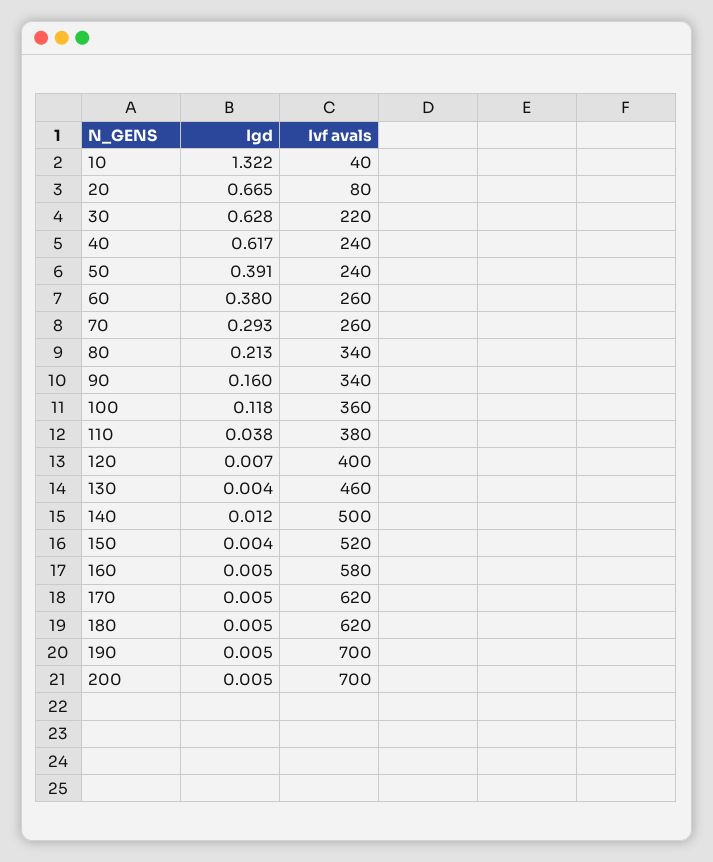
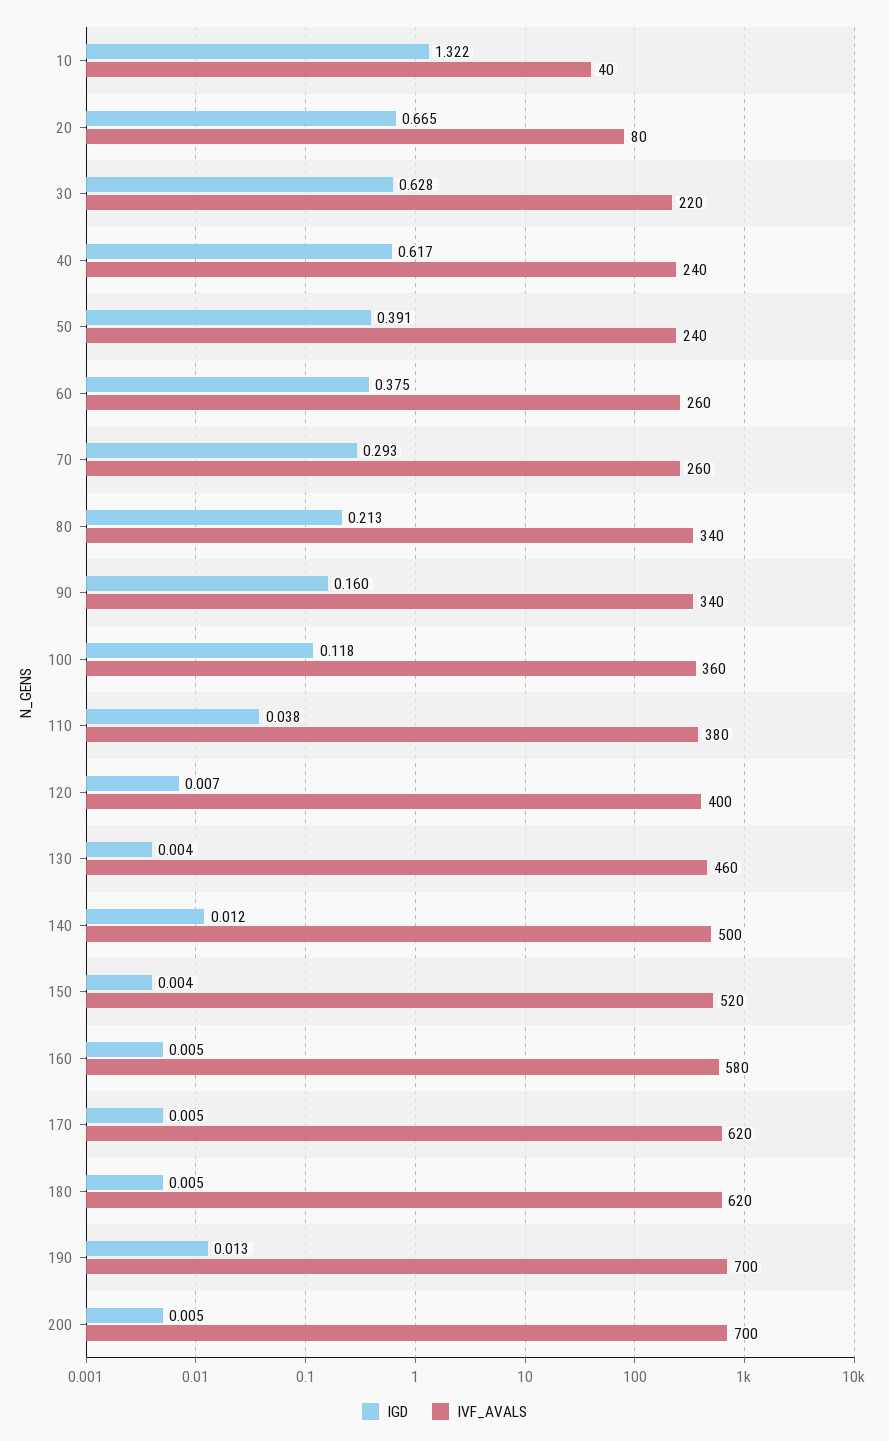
  {
    "Igd": {
      "10": 1.322,
      "20": 0.665,
      "30": 0.628,
      "40": 0.617,
      "50": 0.391,
-     "60": 0.38,
+     "60": 0.375,
      "70": 0.293,
      "80": 0.213,
      "90": 0.16,
      "100": 0.118,
      "110": 0.038,
      "120": 0.007,
      "130": 0.004,
      "140": 0.012,
      "150": 0.004,
      "160": 0.005,
      "170": 0.005,
      "180": 0.005,
-     "190": 0.005,
+     "190": 0.013,
      "200": 0.005
    },
    "Ivf avals": {
      "10": 40,
      "20": 80,
      "30": 220,
      "40": 240,
      "50": 240,
      "60": 260,
      "70": 260,
      "80": 340,
      "90": 340,
      "100": 360,
      "110": 380,
      "120": 400,
      "130": 460,
      "140": 500,
      "150": 520,
      "160": 580,
      "170": 620,
      "180": 620,
      "190": 700,
      "200": 700
    }
  }

